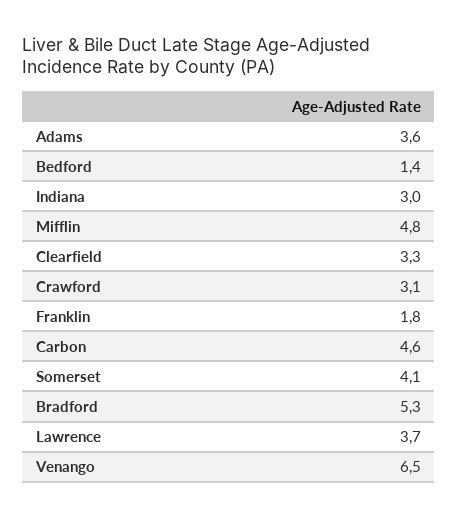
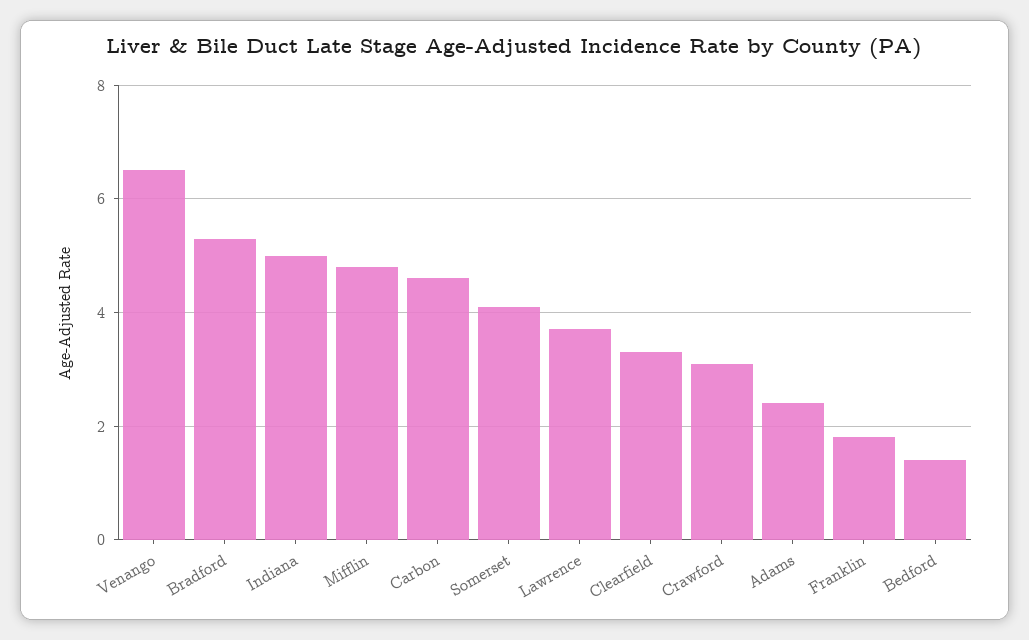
  {
-   "Adams": 3.6,
+   "Adams": 2.5,
    "Bedford": 1.4,
-   "Indiana": 3,
+   "Indiana": 5,
    "Mifflin": 4.8,
    "Clearfield": 3.3,
    "Crawford": 3.1,
    "Franklin": 1.8,
    "Carbon": 4.6,
    "Somerset": 4.1,
    "Bradford": 5.3,
    "Lawrence": 3.7,
    "Venango": 6.5
  }

